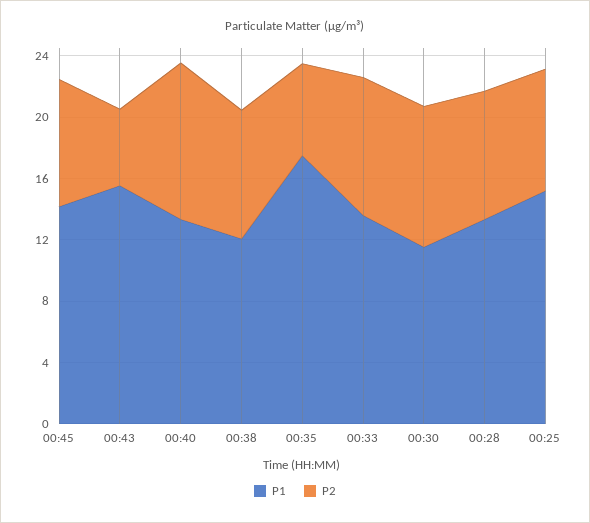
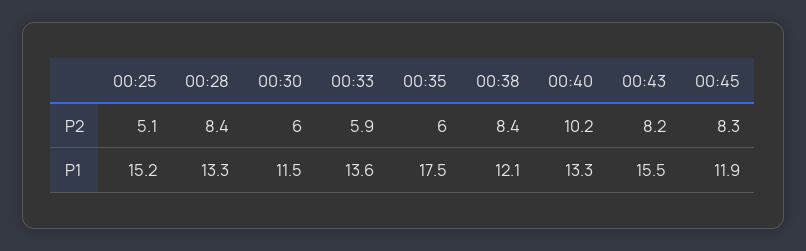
  {
    "P1": {
-     "00:45": 14,
+     "00:45": 11.9,
      "00:43": 15.5,
      "00:40": 13.3,
      "00:38": 12.1,
      "00:35": 17.5,
      "00:33": 13.6,
      "00:30": 11.5,
      "00:28": 13.3,
      "00:25": 15.2
    },
    "P2": {
      "00:45": 8.3,
-     "00:43": 5,
+     "00:43": 8.2,
      "00:40": 10.2,
      "00:38": 8.4,
      "00:35": 6,
-     "00:33": 9,
+     "00:33": 5.9,
-     "00:30": 9,
+     "00:30": 6,
      "00:28": 8.4,
-     "00:25": 8
+     "00:25": 5.1
    }
  }

